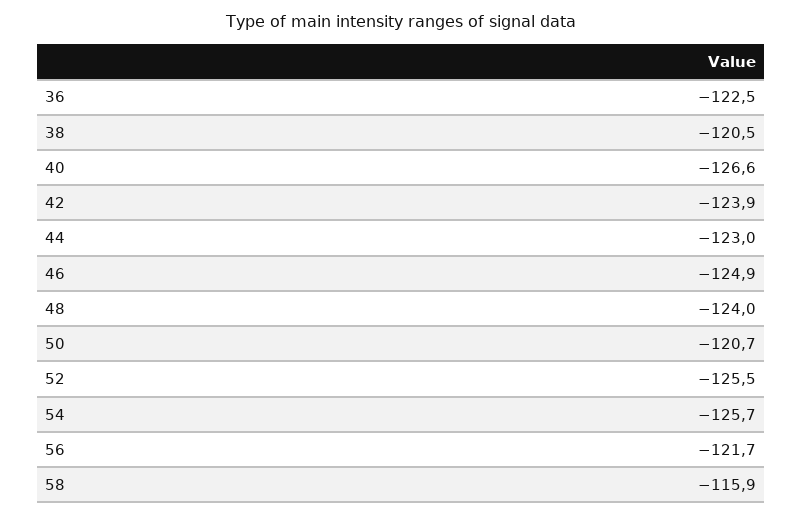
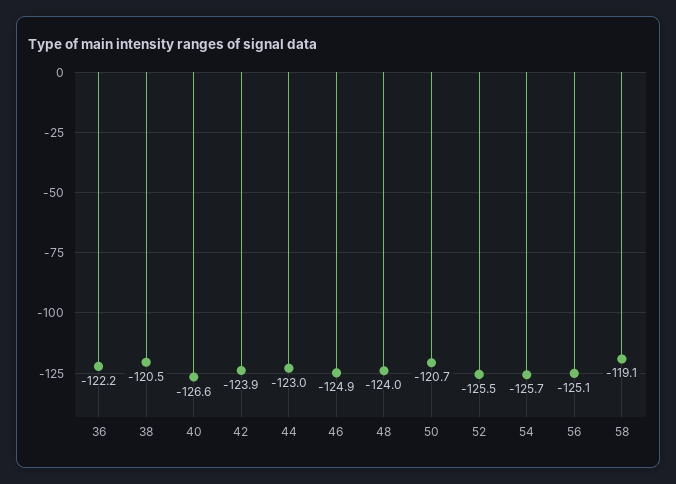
  {
-   "36": -122.5,
+   "36": -122.2,
    "38": -120.5,
    "40": -126.6,
    "42": -123.9,
    "44": -123,
    "46": -124.9,
    "48": -124,
    "50": -120.7,
    "52": -125.5,
    "54": -125.7,
-   "56": -121.7,
+   "56": -125.1,
-   "58": -115.9
+   "58": -119.1
  }

